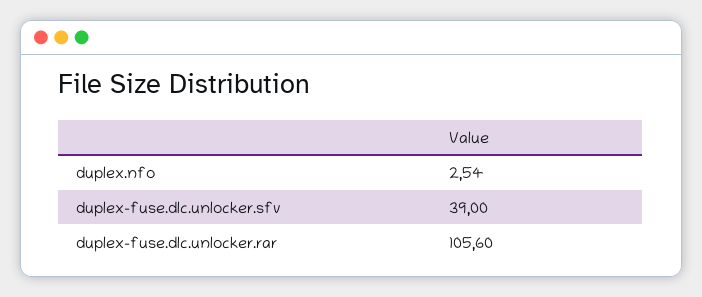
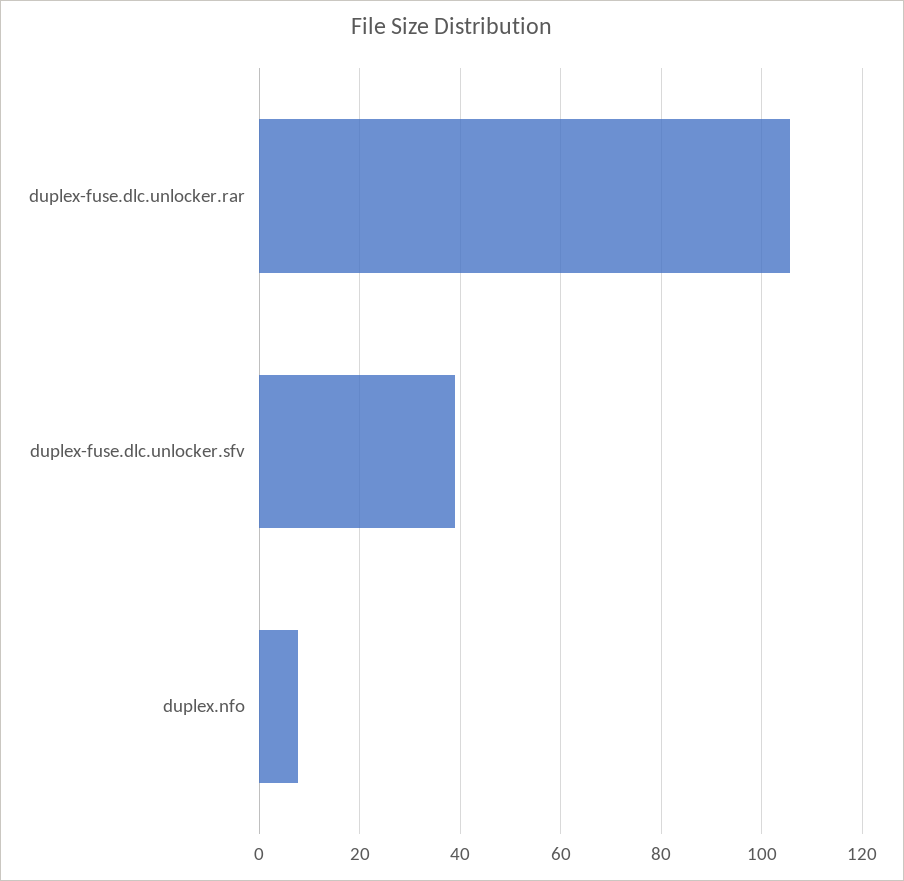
  {
-   "duplex.nfo": 2.54,
+   "duplex.nfo": 8,
    "duplex-fuse.dlc.unlocker.sfv": 39,
    "duplex-fuse.dlc.unlocker.rar": 105.6
  }

